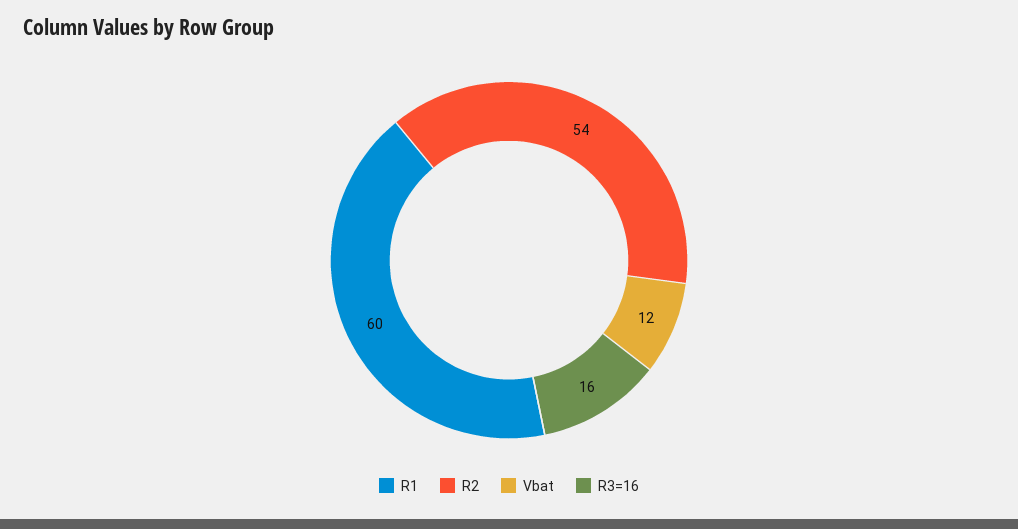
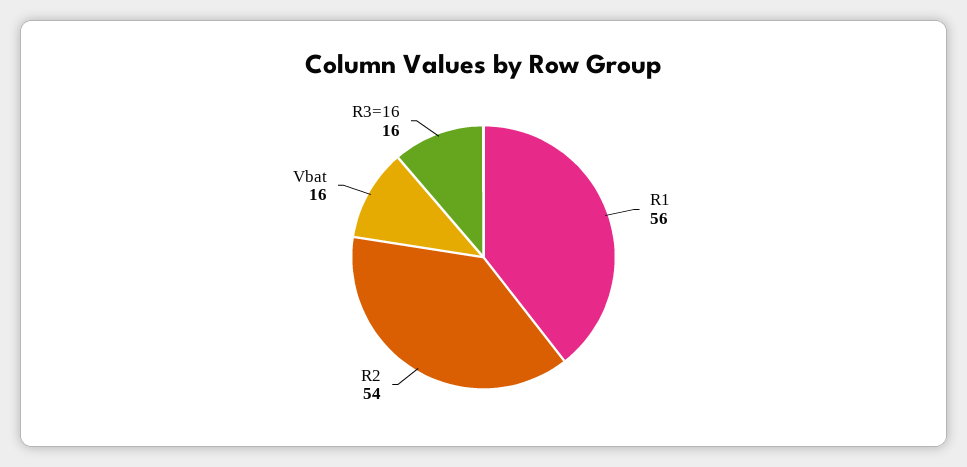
  {
-   "R1": 60,
+   "R1": 56,
    "R2": 54,
-   "Vbat": 12,
+   "Vbat": 16,
    "R3=16": 16
  }

